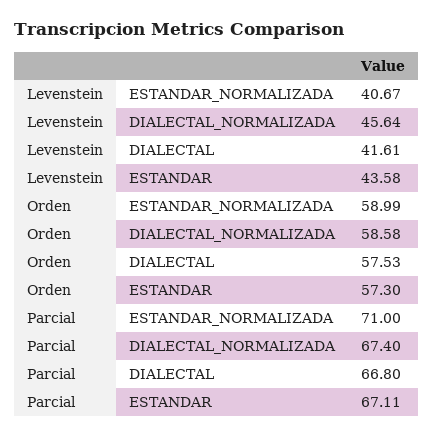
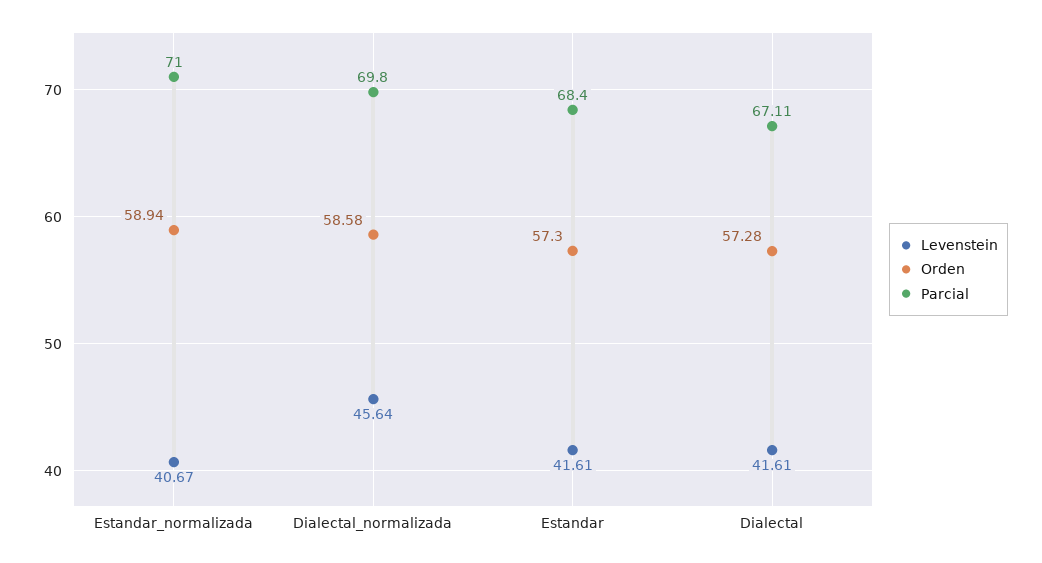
  {
    "Levenstein": {
      "ESTANDAR_NORMALIZADA": 40.67,
      "DIALECTAL_NORMALIZADA": 45.64,
      "DIALECTAL": 41.61,
-     "ESTANDAR": 43.58
+     "ESTANDAR": 41.61
    },
    "Orden": {
-     "ESTANDAR_NORMALIZADA": 58.99,
+     "ESTANDAR_NORMALIZADA": 58.94,
      "DIALECTAL_NORMALIZADA": 58.58,
-     "DIALECTAL": 57.53,
+     "DIALECTAL": 57.28,
      "ESTANDAR": 57.3
    },
    "Parcial": {
      "ESTANDAR_NORMALIZADA": 71,
-     "DIALECTAL_NORMALIZADA": 67.4,
+     "DIALECTAL_NORMALIZADA": 69.8,
-     "DIALECTAL": 66.8,
+     "DIALECTAL": 67.11,
-     "ESTANDAR": 67.11
+     "ESTANDAR": 68.4
    }
  }

